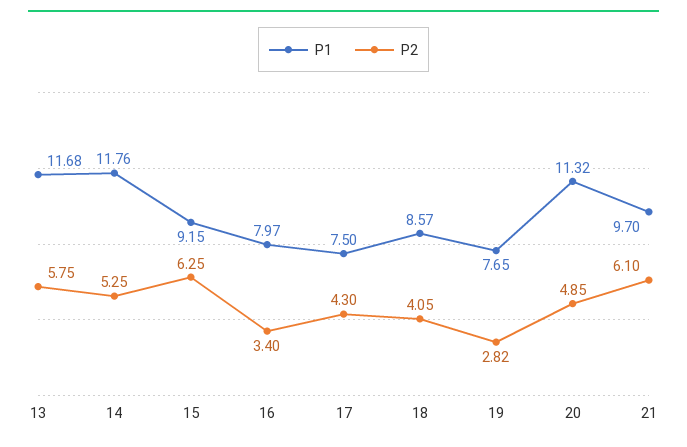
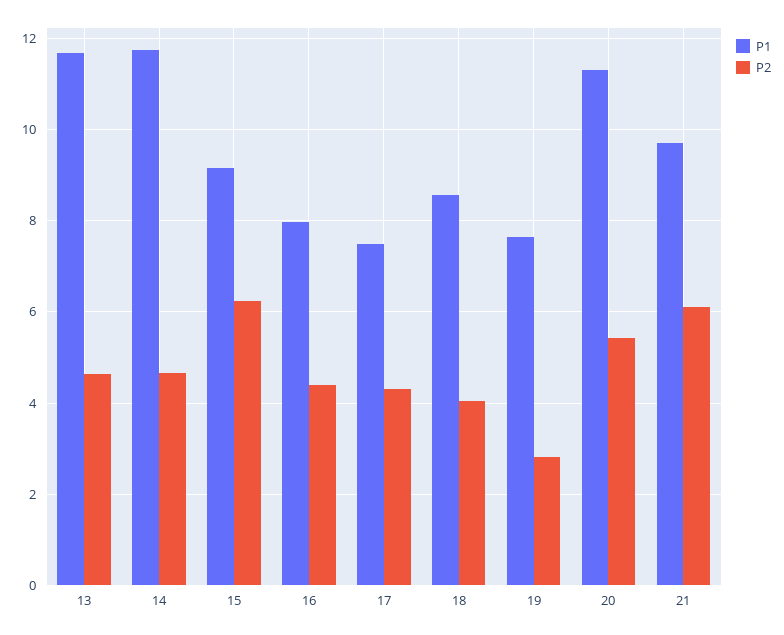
  {
    "P1": {
      "13": 11.68,
      "14": 11.76,
      "15": 9.15,
      "16": 7.97,
      "17": 7.5,
      "18": 8.57,
      "19": 7.65,
      "20": 11.32,
      "21": 9.7
    },
    "P2": {
-     "13": 5.75,
+     "13": 4.6,
-     "14": 5.25,
+     "14": 4.6,
      "15": 6.25,
-     "16": 3.4,
+     "16": 4.4,
      "17": 4.3,
      "18": 4.05,
      "19": 2.82,
-     "20": 4.85,
+     "20": 5.4,
      "21": 6.1
    }
  }

